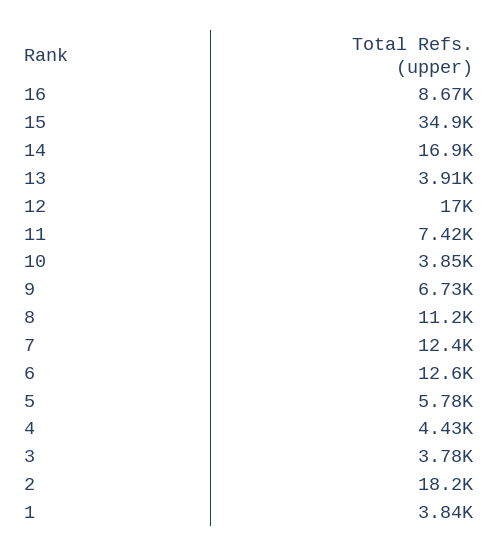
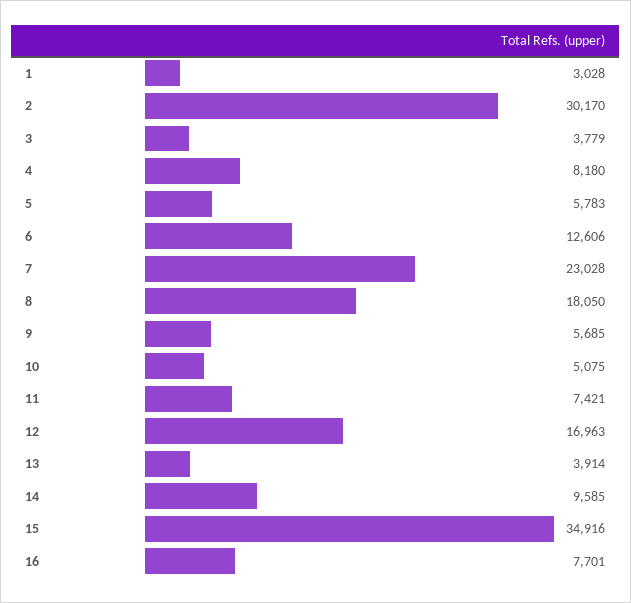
  {
-   "16": 8670,
+   "16": 7701,
    "15": 34916,
-   "14": 16900,
+   "14": 9585,
    "13": 3914,
    "12": 16963,
    "11": 7421,
-   "10": 3850,
+   "10": 5075,
-   "9": 6730,
+   "9": 5685,
-   "8": 11200,
+   "8": 18050,
-   "7": 12400,
+   "7": 23028,
    "6": 12606,
    "5": 5783,
-   "4": 4430,
+   "4": 8180,
    "3": 3779,
-   "2": 18200,
+   "2": 30170,
-   "1": 3840
+   "1": 3028
  }

